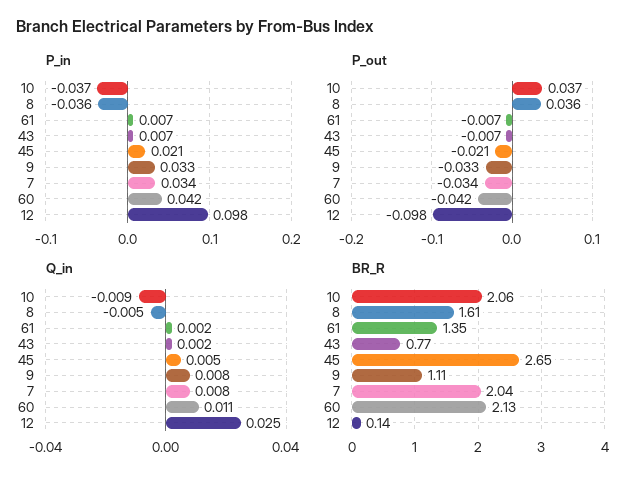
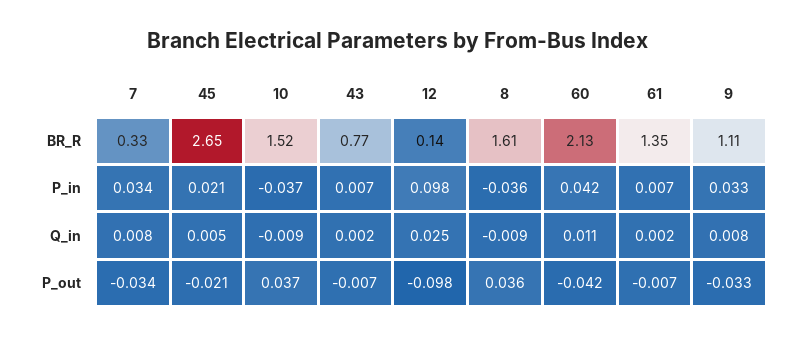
  {
    "P_in": {
      "10": -0.037,
      "8": -0.036,
      "61": 0.007,
      "43": 0.007,
      "45": 0.021,
      "9": 0.033,
      "7": 0.034,
      "60": 0.042,
      "12": 0.098
    },
    "P_out": {
      "10": 0.037,
      "8": 0.036,
      "61": -0.007,
      "43": -0.007,
      "45": -0.021,
      "9": -0.033,
      "7": -0.034,
      "60": -0.042,
      "12": -0.098
    },
    "Q_in": {
      "10": -0.009,
-     "8": -0.005,
+     "8": -0.009,
      "61": 0.002,
      "43": 0.002,
      "45": 0.005,
      "9": 0.008,
      "7": 0.008,
      "60": 0.011,
      "12": 0.025
    },
    "BR_R": {
-     "10": 2.06,
+     "10": 1.52,
      "8": 1.61,
      "61": 1.35,
      "43": 0.77,
      "45": 2.65,
      "9": 1.11,
-     "7": 2.04,
+     "7": 0.33,
      "60": 2.13,
      "12": 0.14
    }
  }

